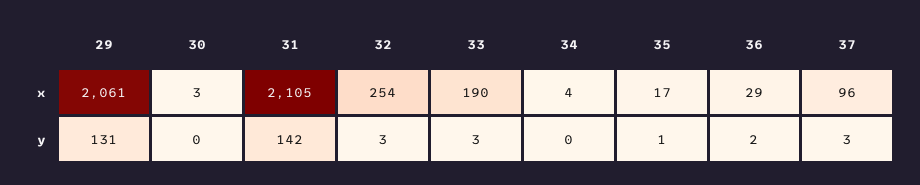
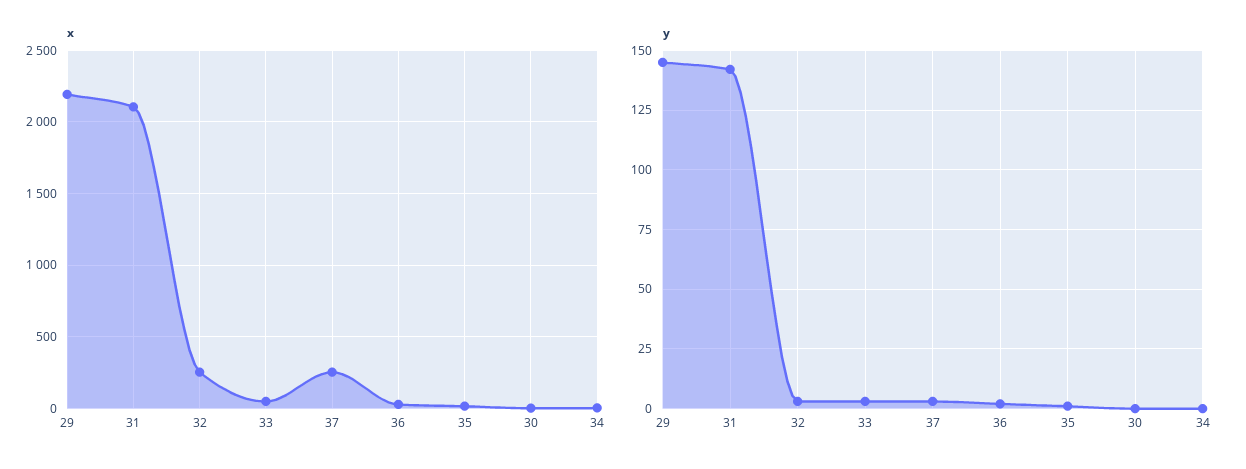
  {
    "x": {
-     "29": 2061,
+     "29": 2200,
      "30": 3,
      "31": 2105,
      "32": 254,
-     "33": 190,
+     "33": 50,
      "34": 4,
      "35": 17,
      "36": 29,
-     "37": 96
+     "37": 250
    },
    "y": {
-     "29": 131,
+     "29": 145,
      "30": 0,
      "31": 142,
      "32": 3,
      "33": 3,
      "34": 0,
      "35": 1,
      "36": 2,
      "37": 3
    }
  }

